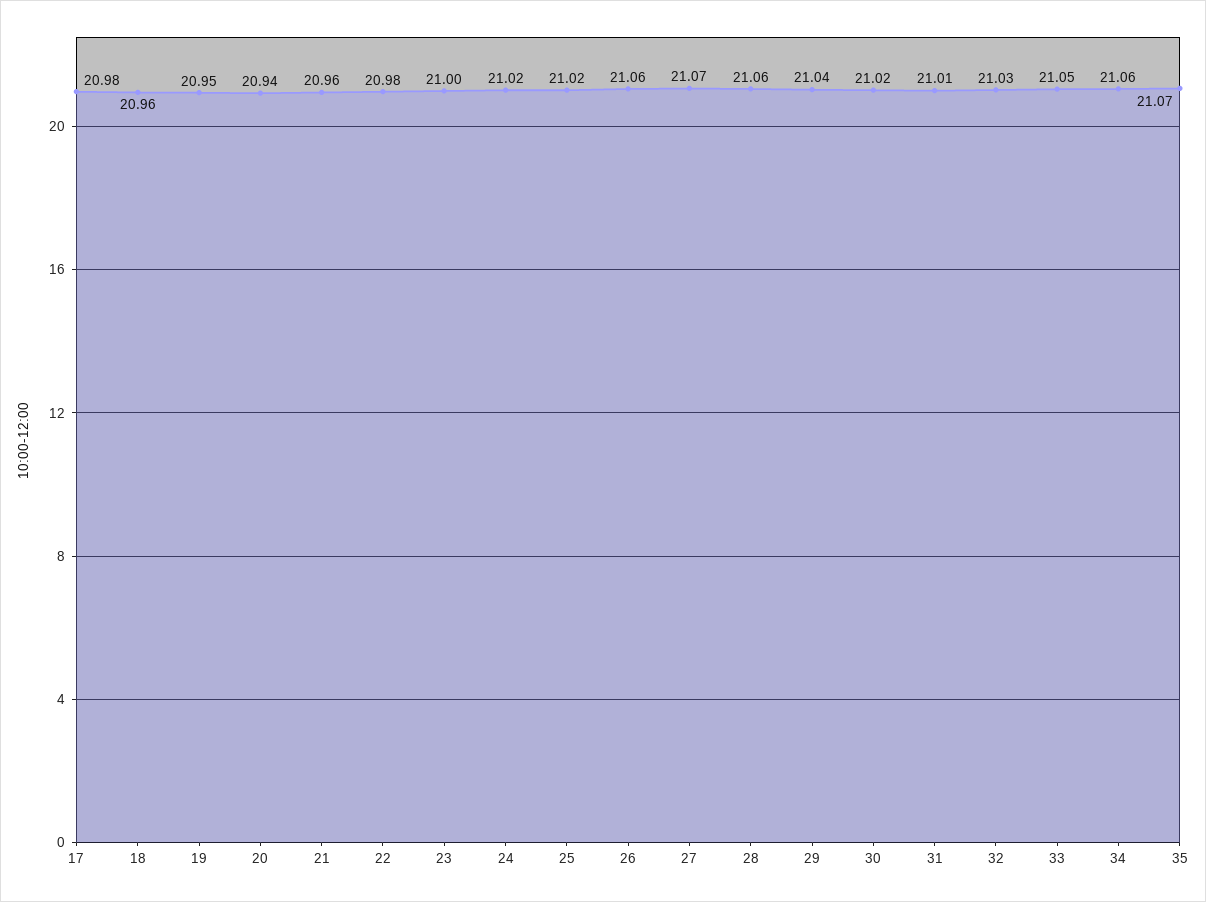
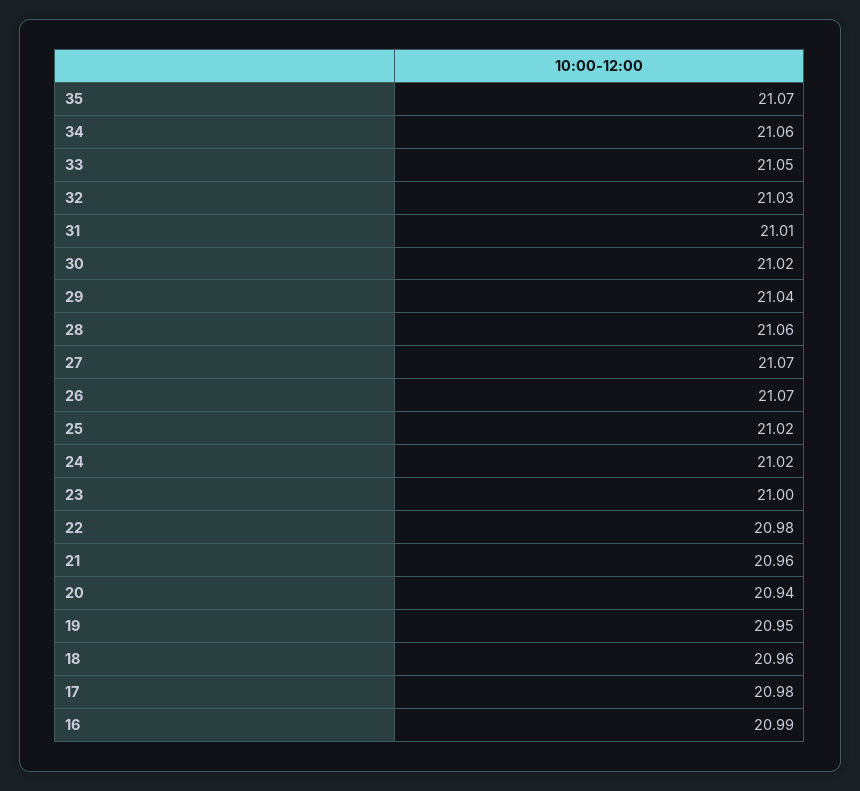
  {
    "17": 20.98,
    "18": 20.96,
    "19": 20.95,
    "20": 20.94,
    "21": 20.96,
    "22": 20.98,
    "23": 21,
    "24": 21.02,
    "25": 21.02,
-   "26": 21.06,
+   "26": 21.07,
    "27": 21.07,
    "28": 21.06,
    "29": 21.04,
    "30": 21.02,
    "31": 21.01,
    "32": 21.03,
    "33": 21.05,
    "34": 21.06,
-   "35": 21.07
+   "35": 21.07,
+   "16": 20.99
  }

